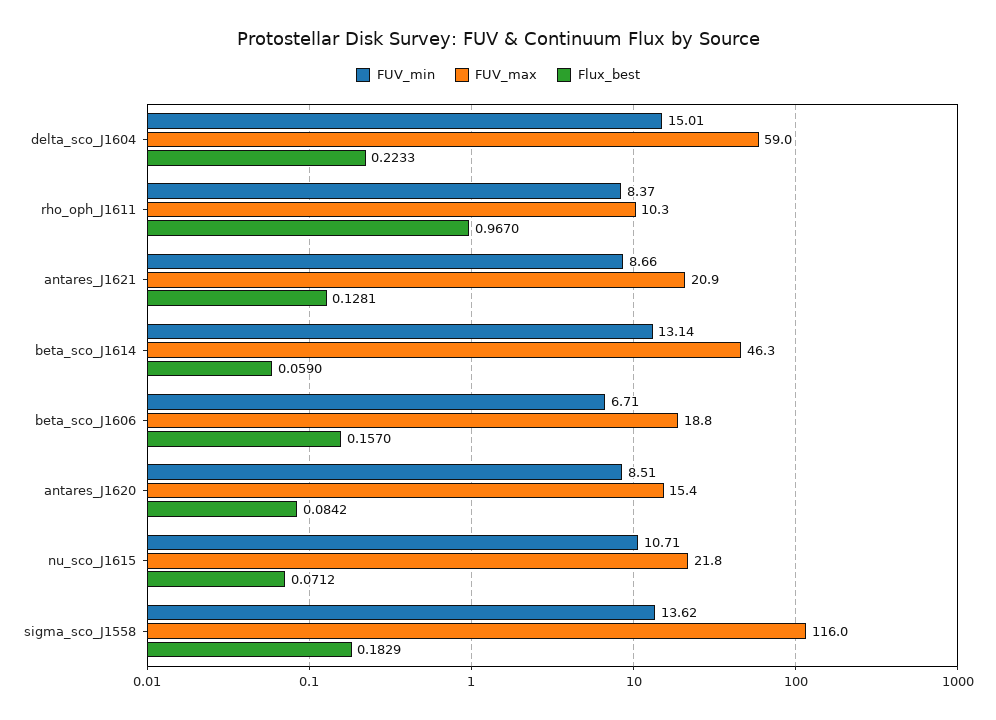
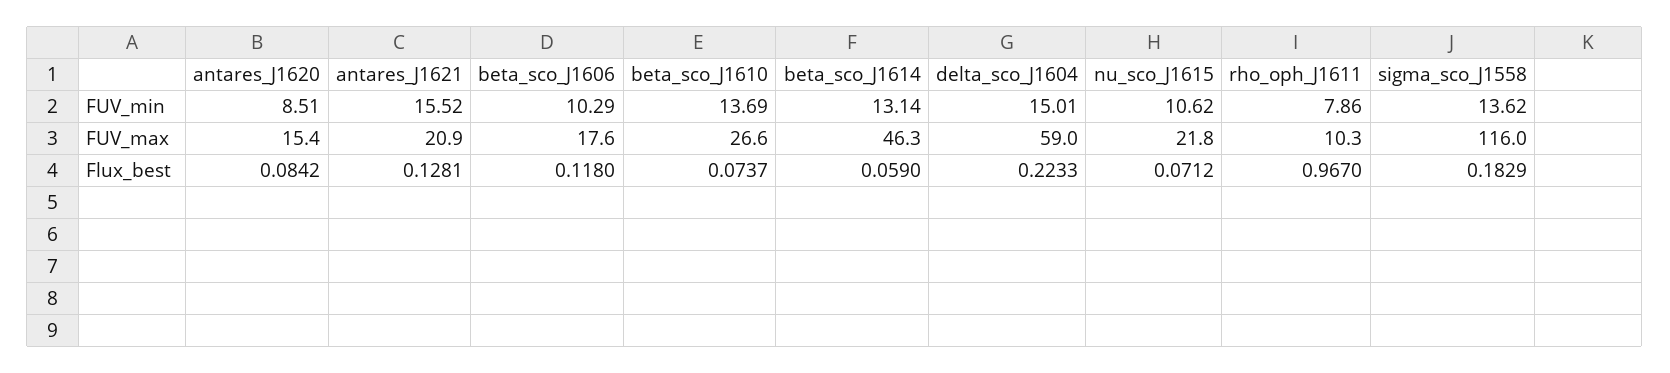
  {
    "FUV_min": {
      "delta_sco_J1604": 15.01,
-     "rho_oph_J1611": 8.37,
+     "rho_oph_J1611": 7.86,
-     "antares_J1621": 8.66,
+     "antares_J1621": 15.52,
      "beta_sco_J1614": 13.14,
-     "beta_sco_J1606": 6.71,
+     "beta_sco_J1606": 10.29,
      "antares_J1620": 8.51,
-     "nu_sco_J1615": 10.71,
+     "nu_sco_J1615": 10.62,
-     "sigma_sco_J1558": 13.62
+     "sigma_sco_J1558": 13.62,
+     "beta_sco_J1610": 13.69
    },
    "FUV_max": {
      "delta_sco_J1604": 59,
      "rho_oph_J1611": 10.3,
      "antares_J1621": 20.9,
      "beta_sco_J1614": 46.3,
-     "beta_sco_J1606": 18.8,
+     "beta_sco_J1606": 17.6,
      "antares_J1620": 15.4,
      "nu_sco_J1615": 21.8,
-     "sigma_sco_J1558": 116
+     "sigma_sco_J1558": 116,
+     "beta_sco_J1610": 26.6
    },
    "Flux_best": {
      "delta_sco_J1604": 0.2233,
      "rho_oph_J1611": 0.967,
      "antares_J1621": 0.1281,
      "beta_sco_J1614": 0.059,
-     "beta_sco_J1606": 0.157,
+     "beta_sco_J1606": 0.118,
      "antares_J1620": 0.0842,
      "nu_sco_J1615": 0.0712,
-     "sigma_sco_J1558": 0.1829
+     "sigma_sco_J1558": 0.1829,
+     "beta_sco_J1610": 0.0737
    }
  }

